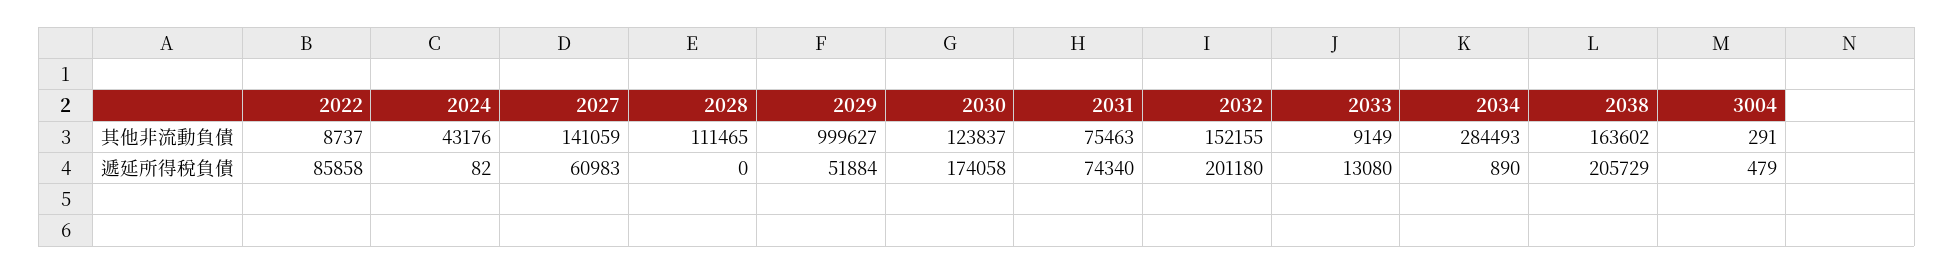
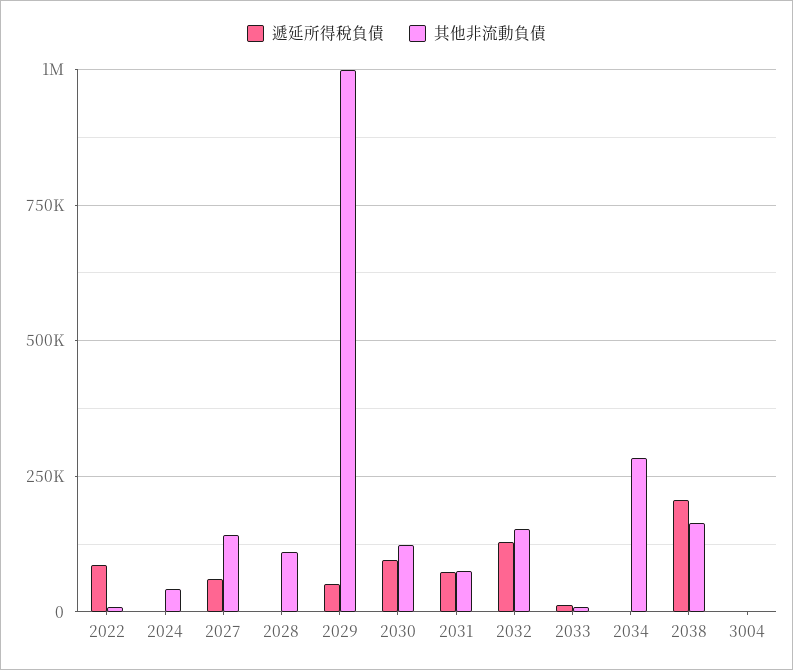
  {
    "其他非流動負債": {
      "2022": 8737,
      "2024": 43176,
      "2027": 141059,
      "2028": 111465,
      "2029": 999627,
      "2030": 123837,
      "2031": 75463,
      "2032": 152155,
      "2033": 9149,
      "2034": 284493,
      "2038": 163602,
      "3004": 291
    },
    "遞延所得稅負債": {
      "2022": 85858,
      "2024": 82,
      "2027": 60983,
      "2028": 0,
      "2029": 51884,
-     "2030": 174058,
+     "2030": 100000,
      "2031": 74340,
-     "2032": 201180,
+     "2032": 125000,
      "2033": 13080,
      "2034": 890,
      "2038": 205729,
      "3004": 479
    }
  }

